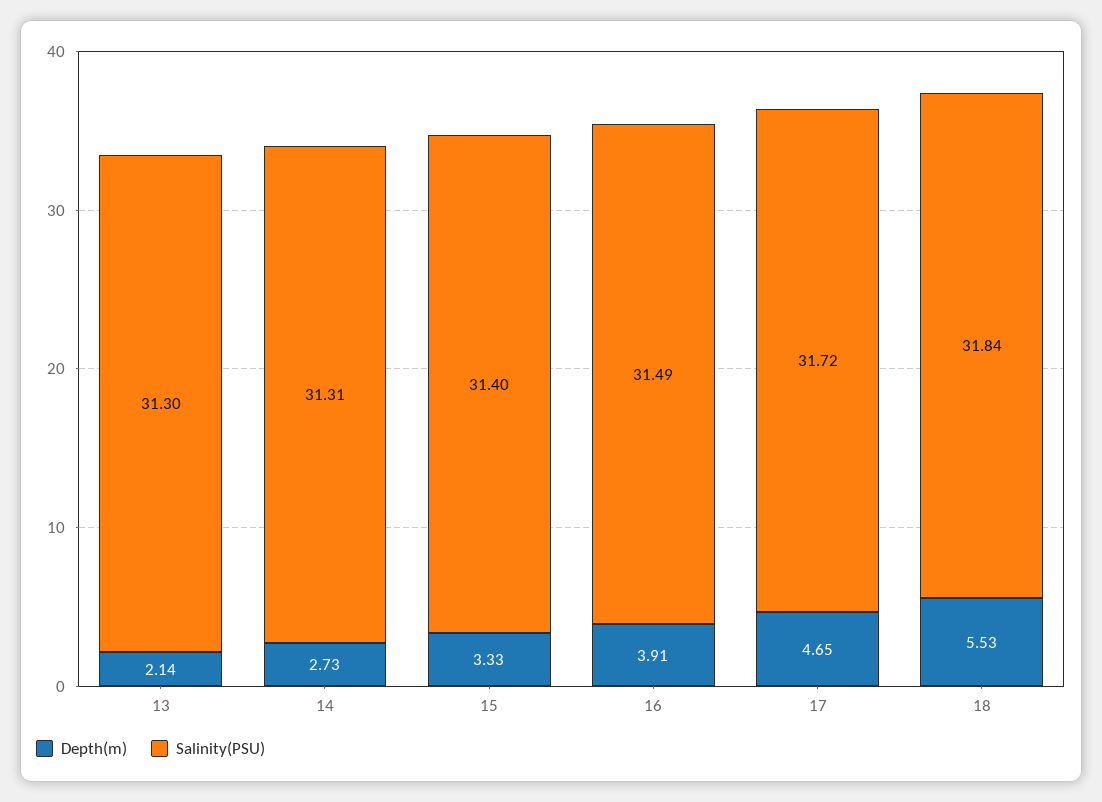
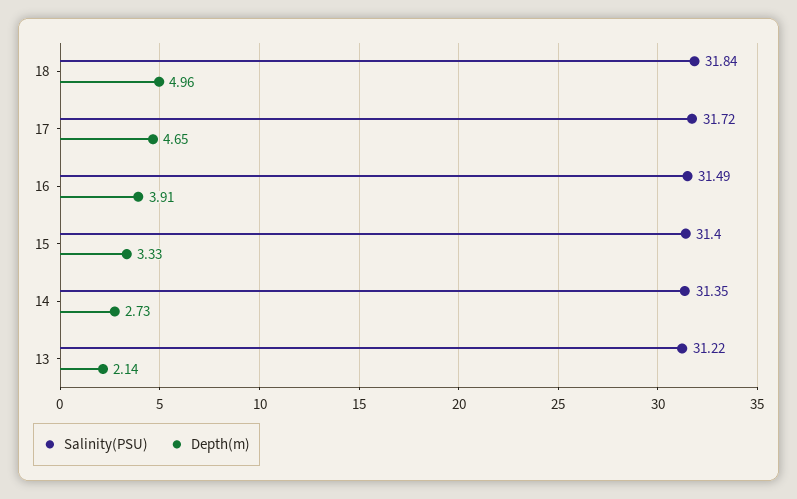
  {
    "Depth(m)": {
      "13": 2.14,
      "14": 2.73,
      "15": 3.33,
      "16": 3.91,
      "17": 4.65,
-     "18": 5.53
+     "18": 4.96
    },
    "Salinity(PSU)": {
-     "13": 31.3,
+     "13": 31.22,
-     "14": 31.31,
+     "14": 31.35,
      "15": 31.4,
      "16": 31.49,
      "17": 31.72,
      "18": 31.84
    }
  }

